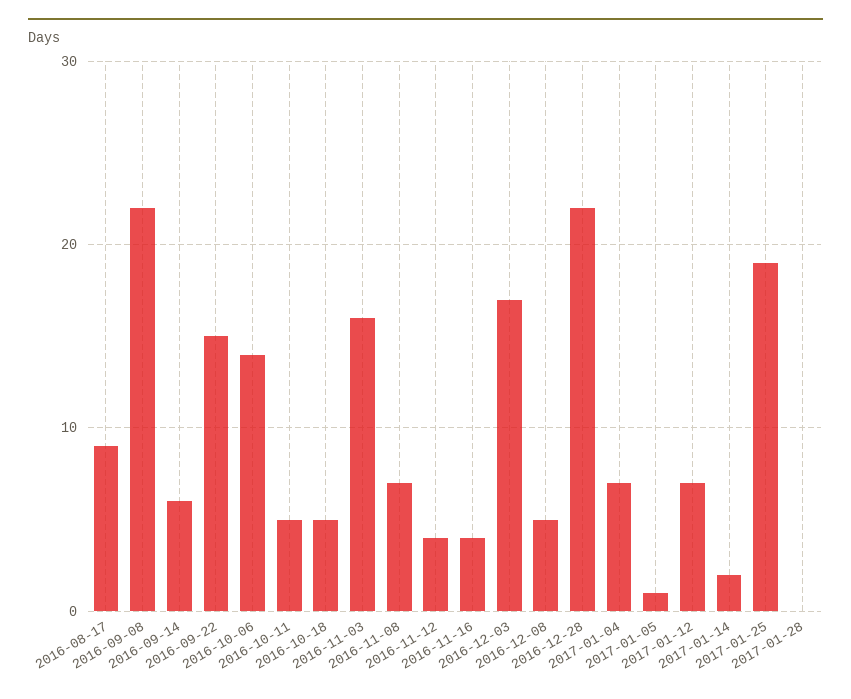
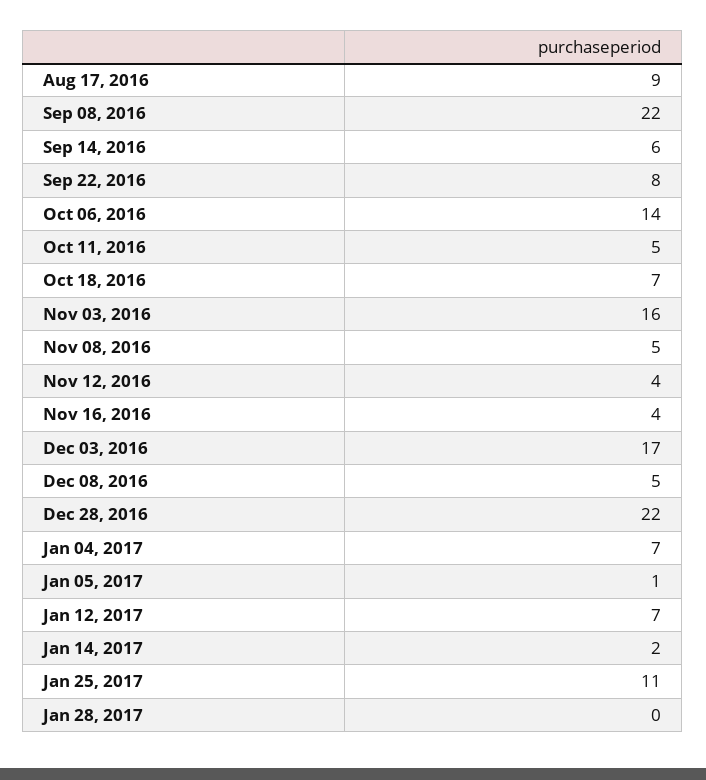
  {
    "2016-08-17": 9,
    "2016-09-08": 22,
    "2016-09-14": 6,
-   "2016-09-22": 15,
+   "2016-09-22": 8,
    "2016-10-06": 14,
    "2016-10-11": 5,
-   "2016-10-18": 5,
+   "2016-10-18": 7,
    "2016-11-03": 16,
-   "2016-11-08": 7,
+   "2016-11-08": 5,
    "2016-11-12": 4,
    "2016-11-16": 4,
    "2016-12-03": 17,
    "2016-12-08": 5,
    "2016-12-28": 22,
    "2017-01-04": 7,
    "2017-01-05": 1,
    "2017-01-12": 7,
    "2017-01-14": 2,
-   "2017-01-25": 19,
+   "2017-01-25": 11,
    "2017-01-28": 0
  }

